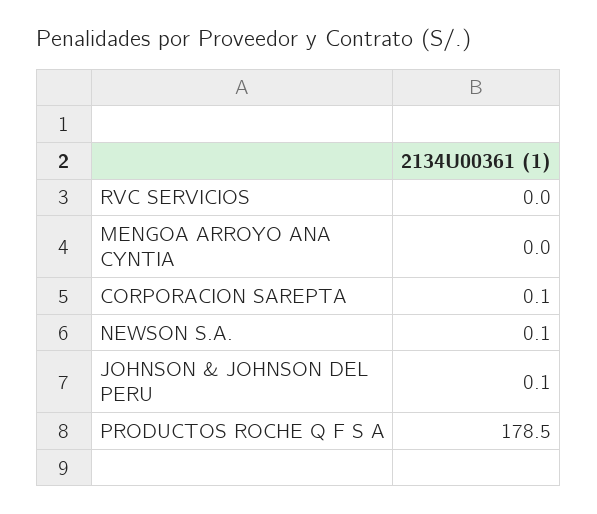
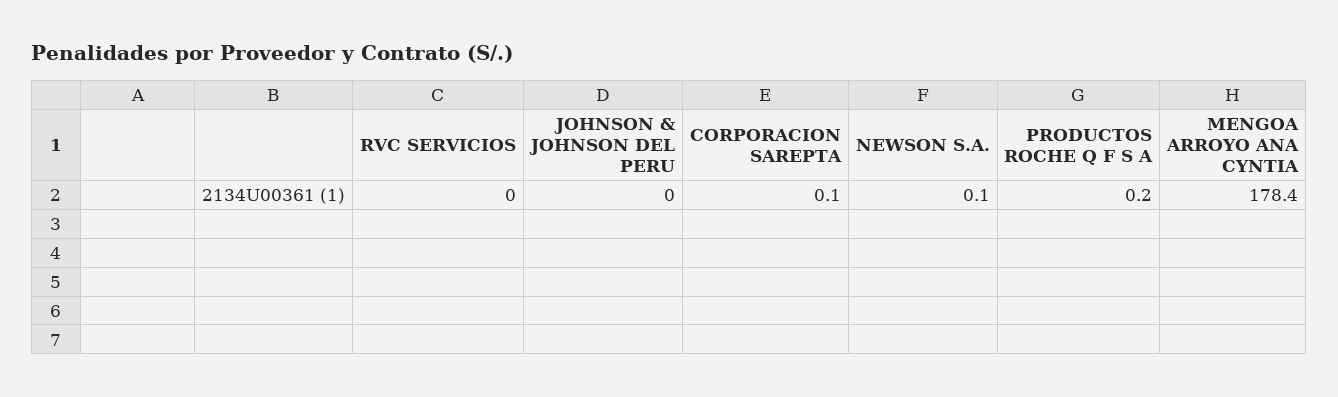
  {
    "RVC SERVICIOS": 0,
-   "MENGOA ARROYO ANA CYNTIA": 0,
+   "MENGOA ARROYO ANA CYNTIA": 178.4,
    "CORPORACION SAREPTA": 0.1,
    "NEWSON S.A.": 0.1,
-   "JOHNSON & JOHNSON DEL PERU": 0.1,
+   "JOHNSON & JOHNSON DEL PERU": 0,
-   "PRODUCTOS ROCHE Q F S A": 178.5
+   "PRODUCTOS ROCHE Q F S A": 0.2
  }

